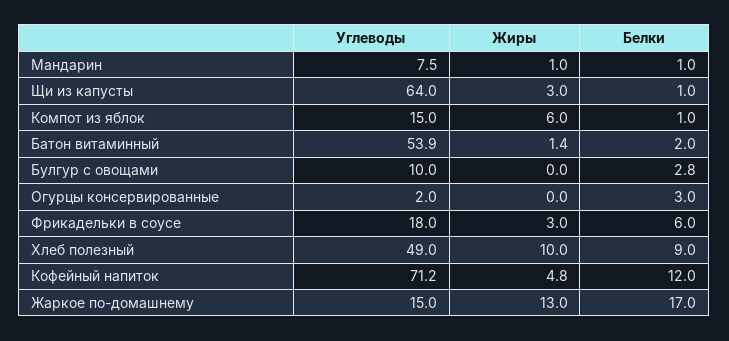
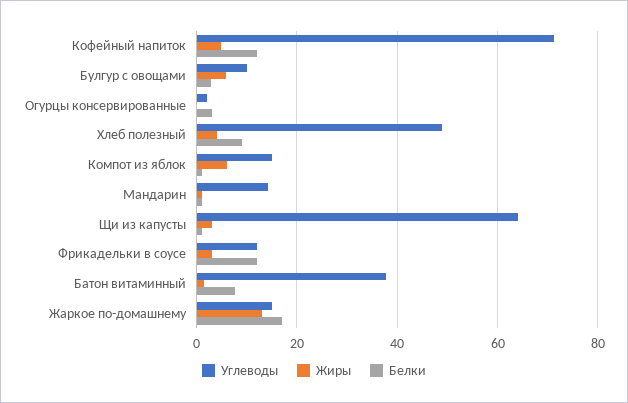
  {
    "Углеводы": {
-     "Мандарин": 7.5,
+     "Мандарин": 14,
      "Щи из капусты": 64,
      "Компот из яблок": 15,
-     "Батон витаминный": 53.9,
+     "Батон витаминный": 38,
      "Булгур с овощами": 10,
      "Огурцы консервированные": 2,
-     "Фрикадельки в соусе": 18,
+     "Фрикадельки в соусе": 12,
      "Хлеб полезный": 49,
      "Кофейный напиток": 71.2,
      "Жаркое по-домашнему": 15
    },
    "Жиры": {
      "Мандарин": 1,
      "Щи из капусты": 3,
      "Компот из яблок": 6,
      "Батон витаминный": 1.4,
-     "Булгур с овощами": 0,
+     "Булгур с овощами": 6,
      "Огурцы консервированные": 0,
      "Фрикадельки в соусе": 3,
-     "Хлеб полезный": 10,
+     "Хлеб полезный": 4,
      "Кофейный напиток": 4.8,
      "Жаркое по-домашнему": 13
    },
    "Белки": {
      "Мандарин": 1,
      "Щи из капусты": 1,
      "Компот из яблок": 1,
-     "Батон витаминный": 2,
+     "Батон витаминный": 8,
      "Булгур с овощами": 2.8,
      "Огурцы консервированные": 3,
-     "Фрикадельки в соусе": 6,
+     "Фрикадельки в соусе": 12,
      "Хлеб полезный": 9,
      "Кофейный напиток": 12,
      "Жаркое по-домашнему": 17
    }
  }

